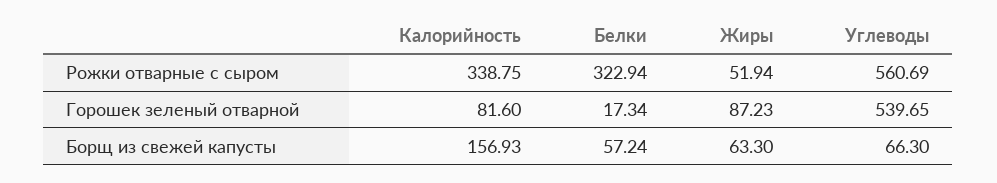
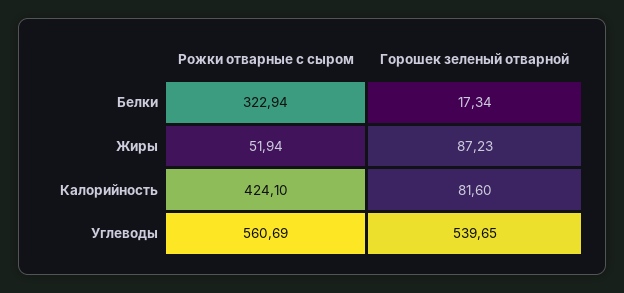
  {
    "Калорийность": {
-     "Рожки отварные с сыром": 338.75,
+     "Рожки отварные с сыром": 424.1,
-     "Горошек зеленый отварной": 81.6,
+     "Горошек зеленый отварной": 81.6
-     "Борщ из свежей капусты": 156.93
    },
    "Белки": {
      "Рожки отварные с сыром": 322.94,
-     "Горошек зеленый отварной": 17.34,
+     "Горошек зеленый отварной": 17.34
-     "Борщ из свежей капусты": 57.24
    },
    "Жиры": {
      "Рожки отварные с сыром": 51.94,
-     "Горошек зеленый отварной": 87.23,
+     "Горошек зеленый отварной": 87.23
-     "Борщ из свежей капусты": 63.3
    },
    "Углеводы": {
      "Рожки отварные с сыром": 560.69,
-     "Горошек зеленый отварной": 539.65,
+     "Горошек зеленый отварной": 539.65
-     "Борщ из свежей капусты": 66.3
    }
  }

